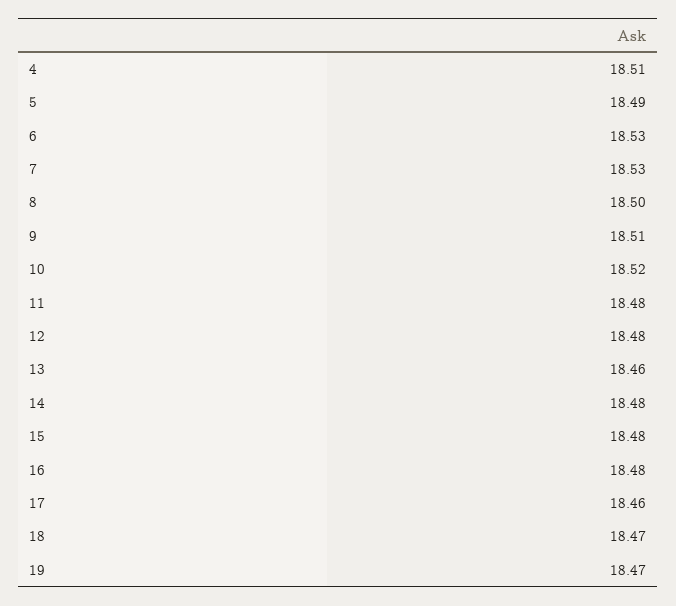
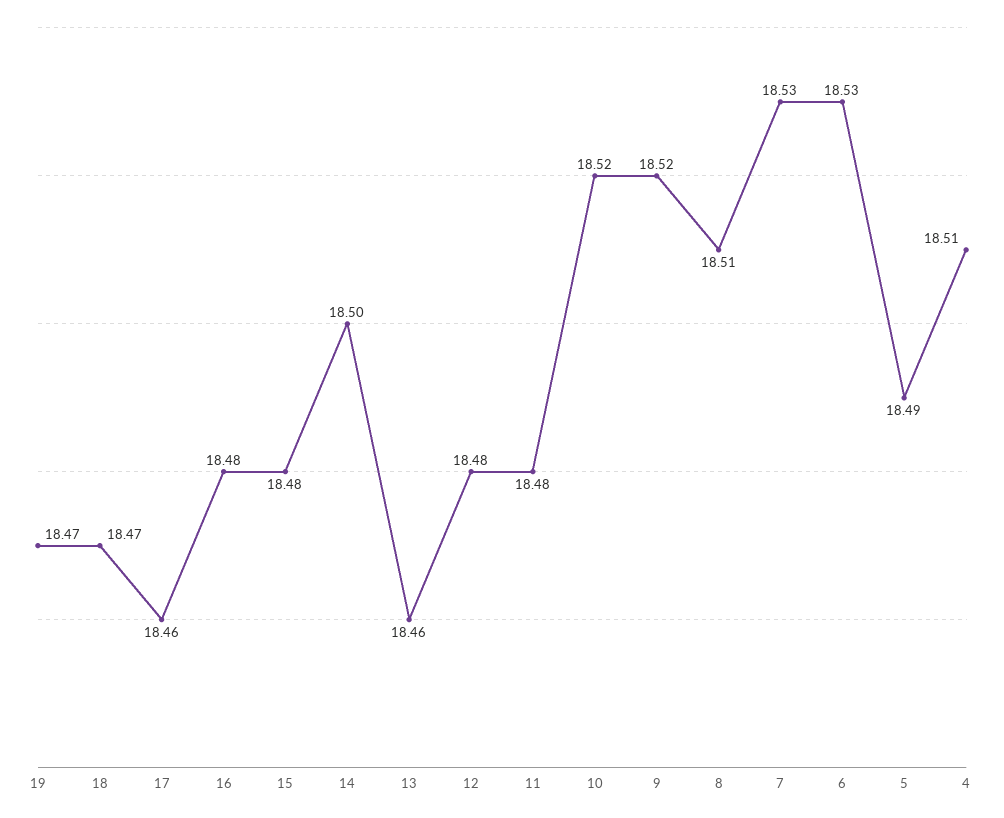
  {
    "4": 18.51,
    "5": 18.49,
    "6": 18.53,
    "7": 18.53,
-   "8": 18.5,
+   "8": 18.51,
-   "9": 18.51,
+   "9": 18.52,
    "10": 18.52,
    "11": 18.48,
    "12": 18.48,
    "13": 18.46,
-   "14": 18.48,
+   "14": 18.5,
    "15": 18.48,
    "16": 18.48,
    "17": 18.46,
    "18": 18.47,
    "19": 18.47
  }

